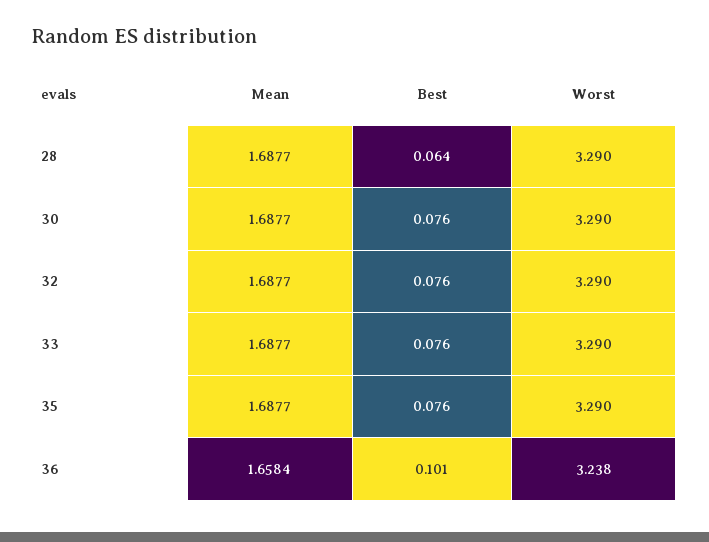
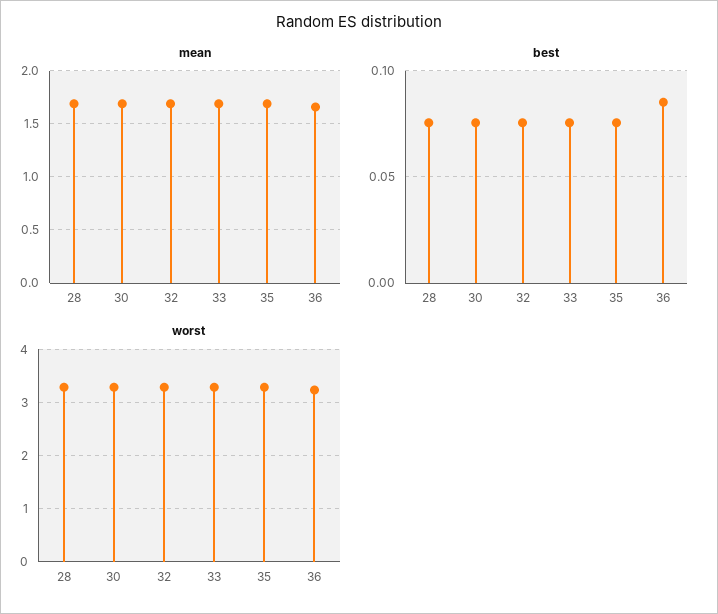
  {
    "Mean": {
      "28": 1.6877,
      "30": 1.6877,
      "32": 1.6877,
      "33": 1.6877,
      "35": 1.6877,
      "36": 1.6584
    },
    "Best": {
-     "28": 0.064,
+     "28": 0.075,
      "30": 0.076,
      "32": 0.076,
      "33": 0.076,
      "35": 0.076,
-     "36": 0.101
+     "36": 0.085
    },
    "Worst": {
      "28": 3.29,
      "30": 3.29,
      "32": 3.29,
      "33": 3.29,
      "35": 3.29,
      "36": 3.238
    }
  }

